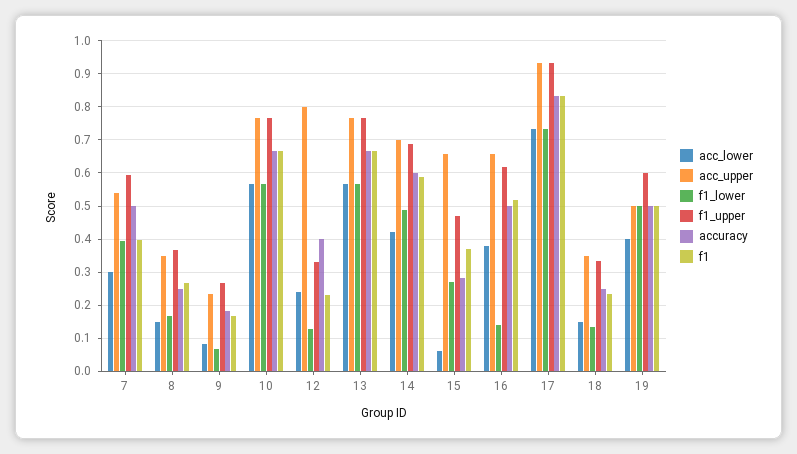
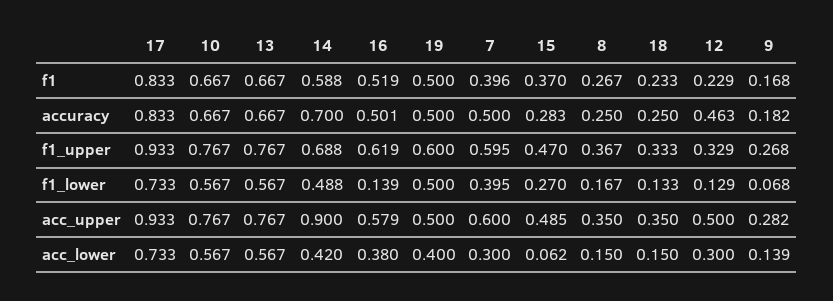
  {
    "acc_lower": {
      "7": 0.3,
      "8": 0.15,
-     "9": 0.08,
+     "9": 0.139,
      "10": 0.567,
-     "12": 0.24,
+     "12": 0.3,
      "13": 0.567,
      "14": 0.42,
      "15": 0.062,
      "16": 0.38,
      "17": 0.733,
      "18": 0.15,
      "19": 0.4
    },
    "acc_upper": {
-     "7": 0.54,
+     "7": 0.6,
      "8": 0.35,
-     "9": 0.24,
+     "9": 0.282,
      "10": 0.767,
-     "12": 0.8,
+     "12": 0.5,
      "13": 0.767,
-     "14": 0.7,
+     "14": 0.9,
-     "15": 0.66,
+     "15": 0.485,
-     "16": 0.66,
+     "16": 0.579,
      "17": 0.933,
      "18": 0.35,
      "19": 0.5
    },
    "f1_lower": {
      "7": 0.395,
      "8": 0.167,
      "9": 0.068,
      "10": 0.567,
      "12": 0.129,
      "13": 0.567,
      "14": 0.488,
      "15": 0.27,
      "16": 0.139,
      "17": 0.733,
      "18": 0.133,
      "19": 0.5
    },
    "f1_upper": {
      "7": 0.595,
      "8": 0.367,
      "9": 0.268,
      "10": 0.767,
      "12": 0.329,
      "13": 0.767,
      "14": 0.688,
      "15": 0.47,
      "16": 0.619,
      "17": 0.933,
      "18": 0.333,
      "19": 0.6
    },
    "accuracy": {
      "7": 0.5,
      "8": 0.25,
      "9": 0.182,
      "10": 0.667,
-     "12": 0.4,
+     "12": 0.463,
      "13": 0.667,
-     "14": 0.6,
+     "14": 0.7,
      "15": 0.283,
      "16": 0.501,
      "17": 0.833,
      "18": 0.25,
      "19": 0.5
    },
    "f1": {
      "7": 0.396,
      "8": 0.267,
      "9": 0.168,
      "10": 0.667,
      "12": 0.229,
      "13": 0.667,
      "14": 0.588,
      "15": 0.37,
      "16": 0.519,
      "17": 0.833,
      "18": 0.233,
      "19": 0.5
    }
  }

